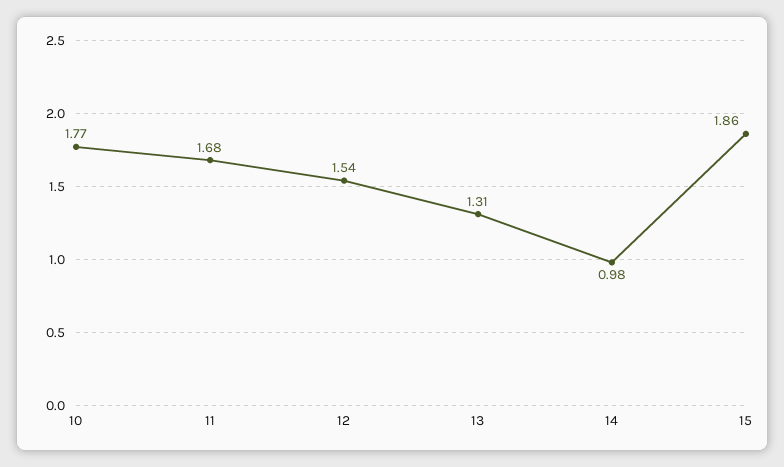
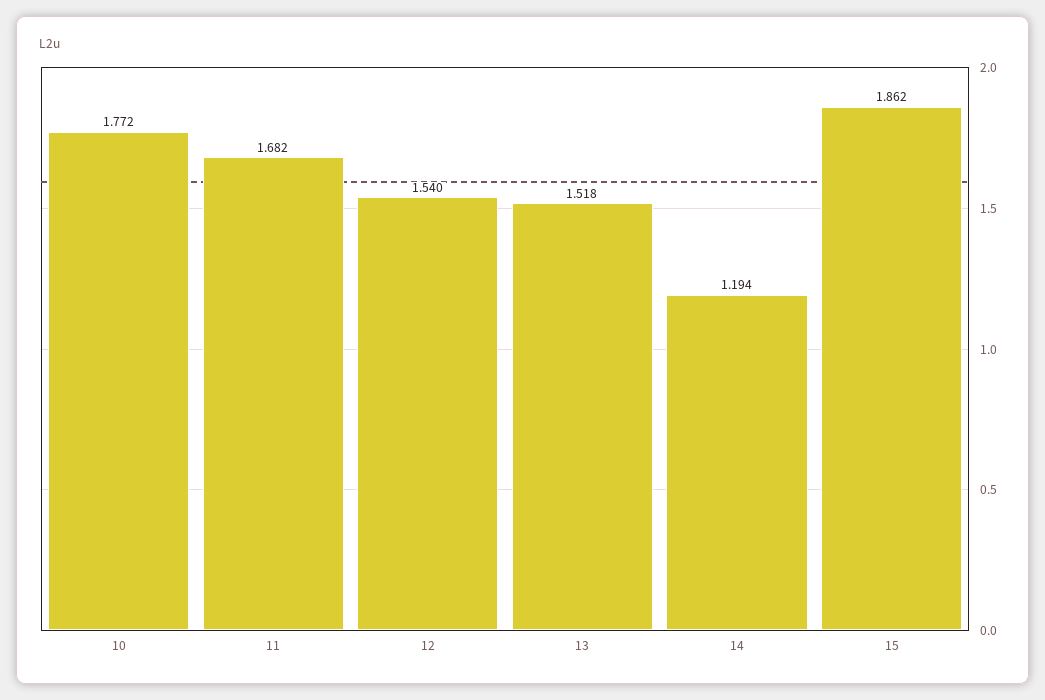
  {
    "10": 1.772,
    "11": 1.682,
    "12": 1.54,
-   "13": 1.31,
+   "13": 1.518,
-   "14": 0.98,
+   "14": 1.194,
    "15": 1.862
  }

